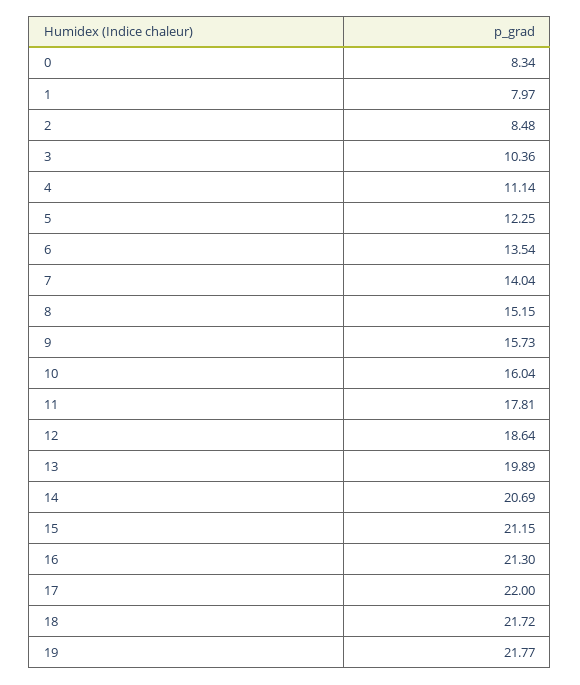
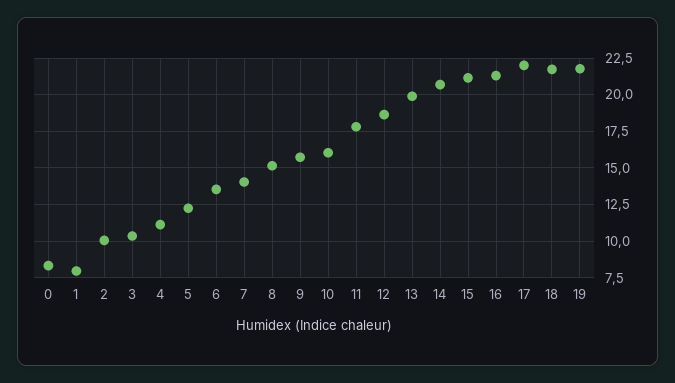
  {
    "0": 8.34,
    "1": 7.97,
-   "2": 8.48,
+   "2": 10,
    "3": 10.36,
    "4": 11.14,
    "5": 12.25,
    "6": 13.54,
    "7": 14.04,
    "8": 15.15,
    "9": 15.73,
    "10": 16.04,
    "11": 17.81,
    "12": 18.64,
    "13": 19.89,
    "14": 20.69,
    "15": 21.15,
    "16": 21.3,
    "17": 22,
    "18": 21.72,
    "19": 21.77
  }

